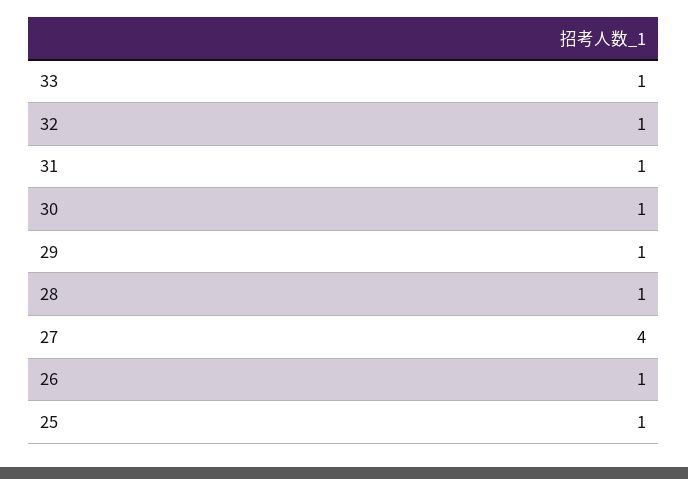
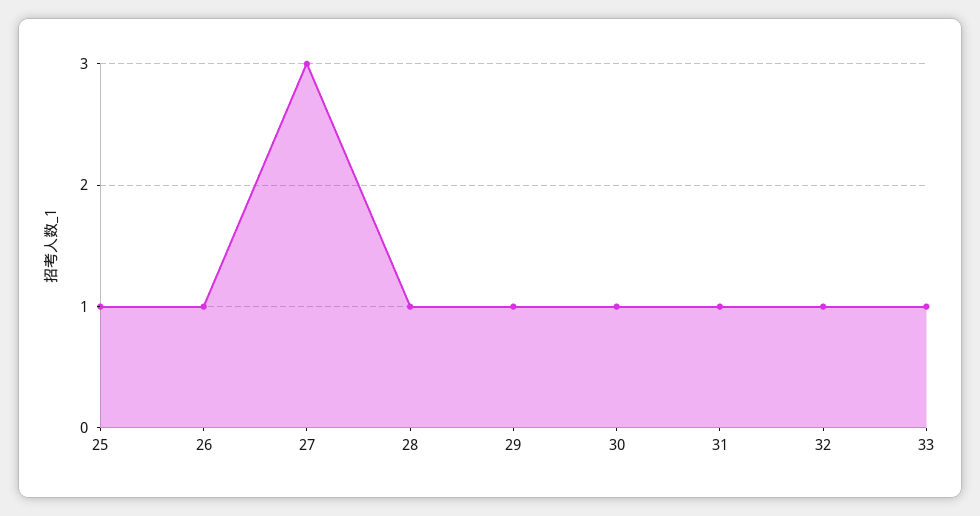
  {
    "33": 1,
    "32": 1,
    "31": 1,
    "30": 1,
    "29": 1,
    "28": 1,
-   "27": 4,
+   "27": 3,
    "26": 1,
    "25": 1
  }

